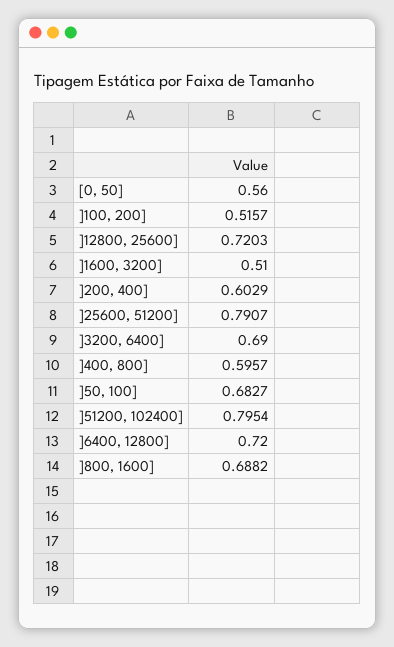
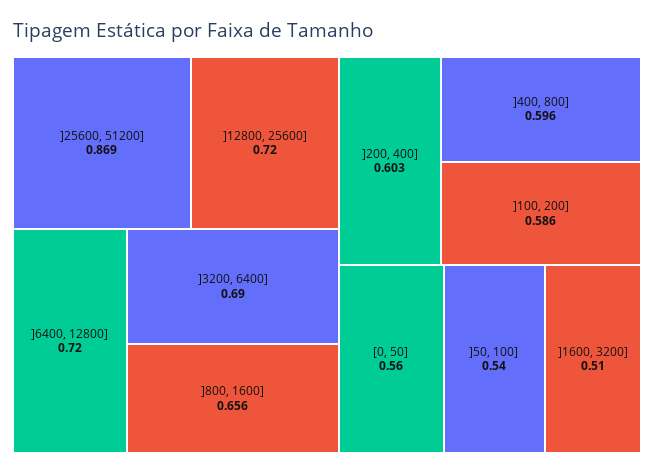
  {
    "[0, 50]": 0.56,
-   "]100, 200]": 0.5157,
+   "]100, 200]": 0.586,
    "]12800, 25600]": 0.7203,
    "]1600, 3200]": 0.51,
    "]200, 400]": 0.6029,
-   "]25600, 51200]": 0.7907,
+   "]25600, 51200]": 0.869,
    "]3200, 6400]": 0.69,
    "]400, 800]": 0.5957,
-   "]50, 100]": 0.6827,
+   "]50, 100]": 0.54,
-   "]51200, 102400]": 0.7954,
    "]6400, 12800]": 0.72,
-   "]800, 1600]": 0.6882
+   "]800, 1600]": 0.656
  }

